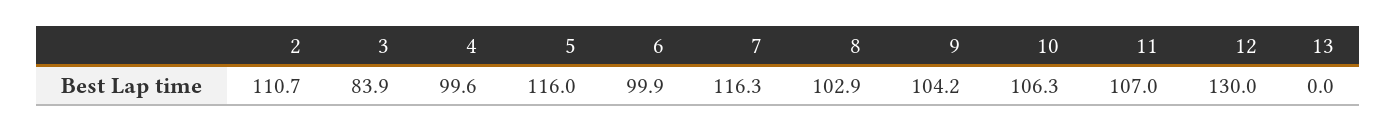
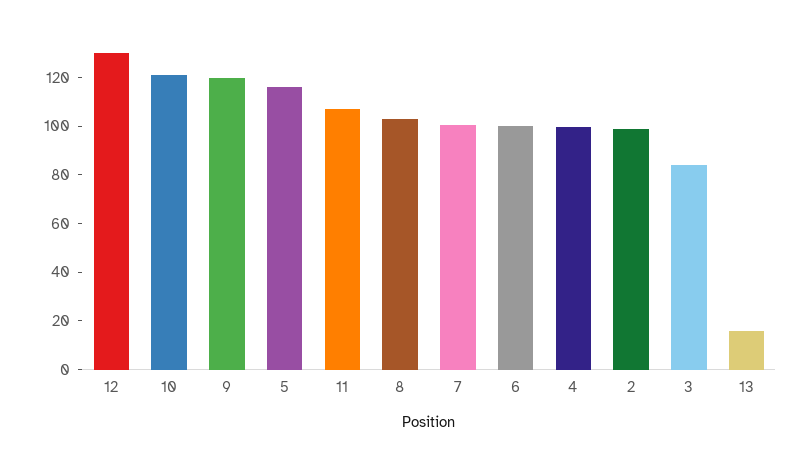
  {
-   "2": 110.7,
+   "2": 100,
    "3": 83.9,
    "4": 99.6,
    "5": 116,
    "6": 99.9,
-   "7": 116.3,
+   "7": 100,
    "8": 102.9,
-   "9": 104.2,
+   "9": 120,
-   "10": 106.3,
+   "10": 120,
    "11": 107,
    "12": 130,
-   "13": 0
+   "13": 15
  }

